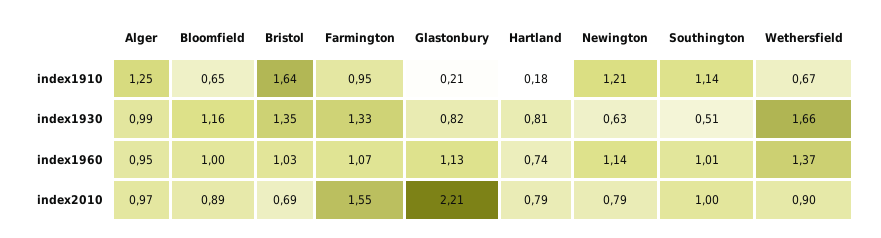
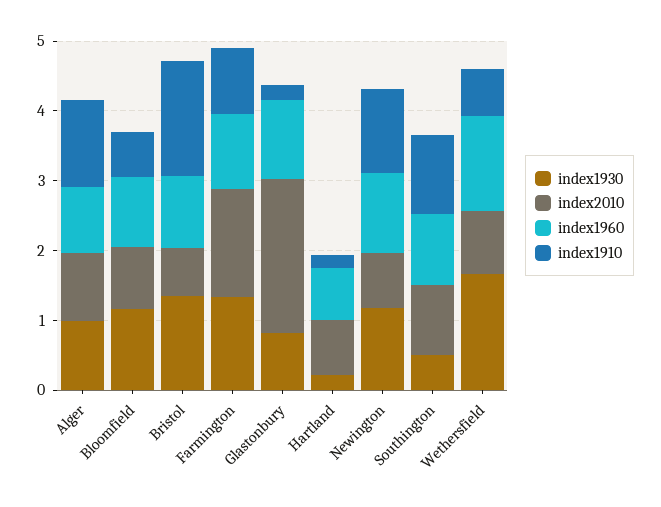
  {
    "index1910": {
      "Alger": 1.25,
      "Bloomfield": 0.65,
      "Bristol": 1.64,
      "Farmington": 0.95,
      "Glastonbury": 0.21,
      "Hartland": 0.18,
      "Newington": 1.21,
      "Southington": 1.14,
      "Wethersfield": 0.67
    },
    "index1930": {
      "Alger": 0.99,
      "Bloomfield": 1.16,
      "Bristol": 1.35,
      "Farmington": 1.33,
      "Glastonbury": 0.82,
-     "Hartland": 0.81,
+     "Hartland": 0.2,
-     "Newington": 0.63,
+     "Newington": 1.2,
      "Southington": 0.51,
      "Wethersfield": 1.66
    },
    "index1960": {
      "Alger": 0.95,
      "Bloomfield": 1,
      "Bristol": 1.03,
      "Farmington": 1.07,
      "Glastonbury": 1.13,
      "Hartland": 0.74,
      "Newington": 1.14,
      "Southington": 1.01,
      "Wethersfield": 1.37
    },
    "index2010": {
      "Alger": 0.97,
      "Bloomfield": 0.89,
      "Bristol": 0.69,
      "Farmington": 1.55,
      "Glastonbury": 2.21,
      "Hartland": 0.79,
      "Newington": 0.79,
      "Southington": 1,
      "Wethersfield": 0.9
    }
  }

